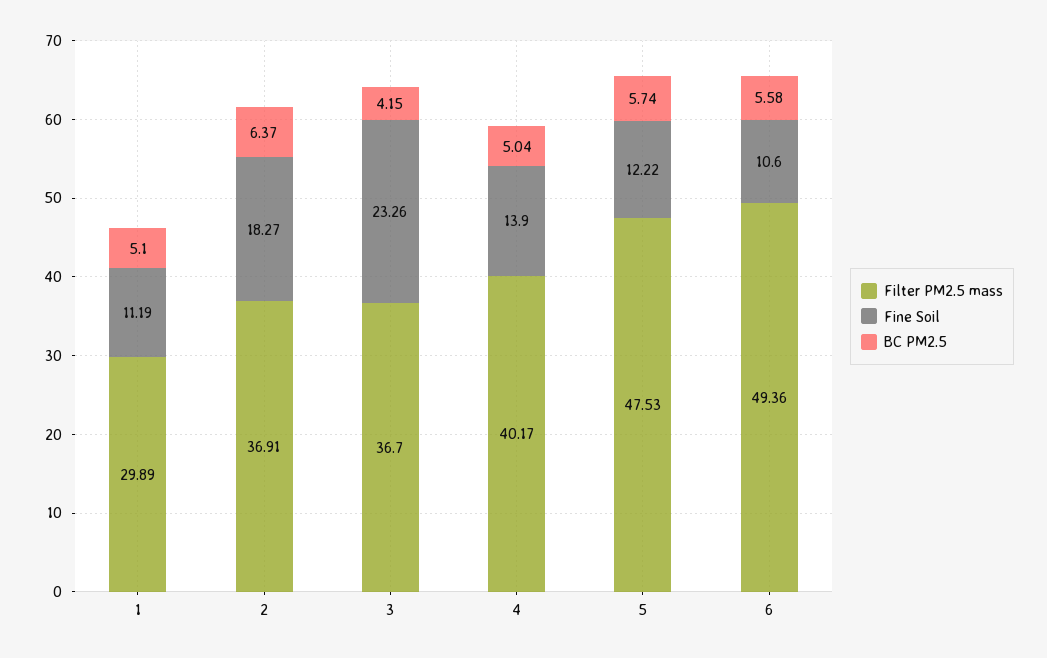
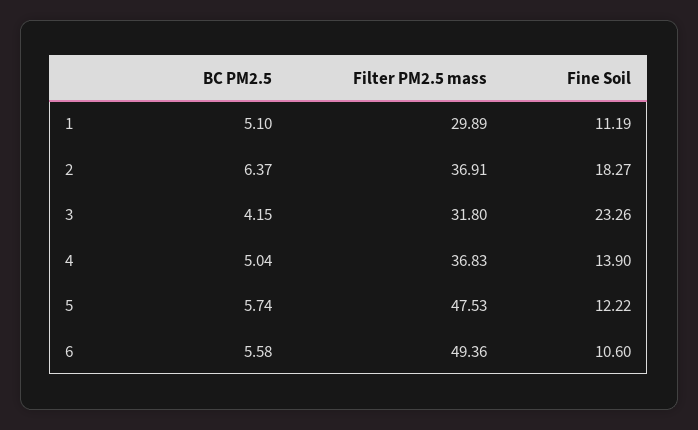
  {
    "Filter PM2.5 mass": {
      "1": 29.89,
      "2": 36.91,
-     "3": 36.7,
+     "3": 31.8,
-     "4": 40.17,
+     "4": 36.83,
      "5": 47.53,
      "6": 49.36
    },
    "Fine Soil": {
      "1": 11.19,
      "2": 18.27,
      "3": 23.26,
      "4": 13.9,
      "5": 12.22,
      "6": 10.6
    },
    "BC PM2.5": {
      "1": 5.1,
      "2": 6.37,
      "3": 4.15,
      "4": 5.04,
      "5": 5.74,
      "6": 5.58
    }
  }

